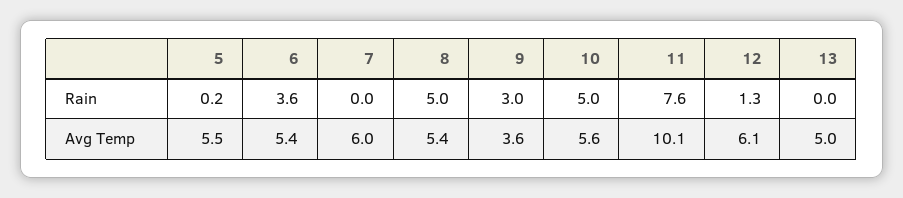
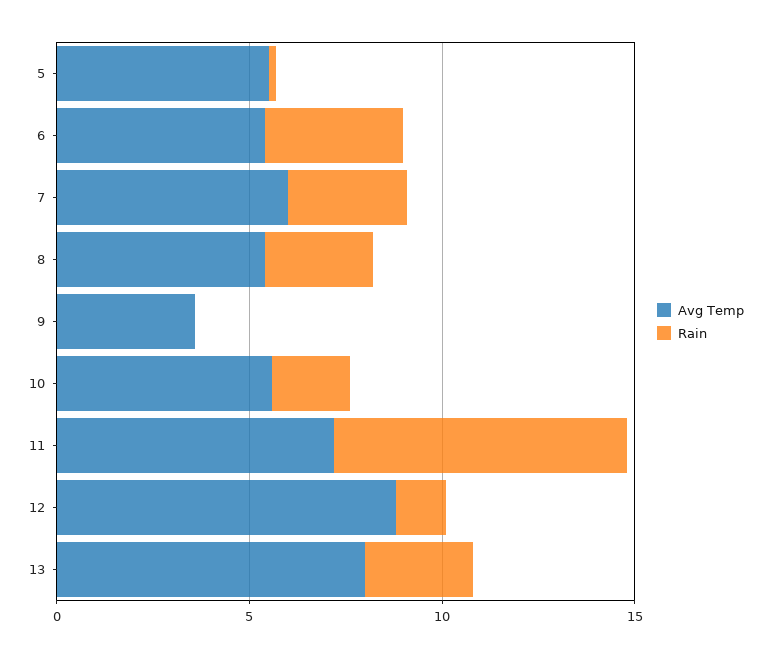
  {
    "Rain": {
      "5": 0.2,
      "6": 3.6,
-     "7": 0,
+     "7": 3,
-     "8": 5,
+     "8": 3,
-     "9": 3,
+     "9": 0,
-     "10": 5,
+     "10": 2,
      "11": 7.6,
      "12": 1.3,
-     "13": 0
+     "13": 3
    },
    "Avg Temp": {
      "5": 5.5,
      "6": 5.4,
      "7": 6,
      "8": 5.4,
      "9": 3.6,
      "10": 5.6,
-     "11": 10.1,
+     "11": 7,
-     "12": 6.1,
+     "12": 9,
-     "13": 5
+     "13": 8
    }
  }

